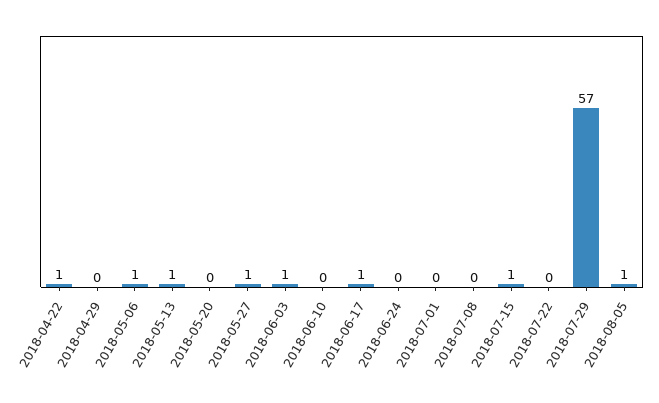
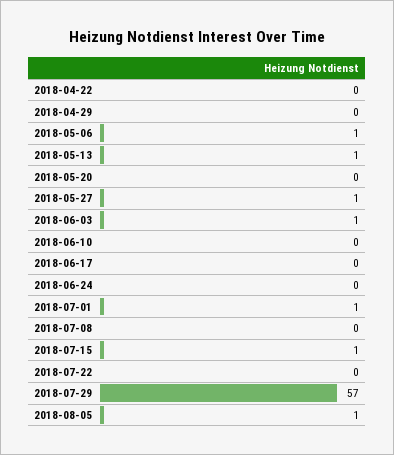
  {
-   "2018-04-22": 1,
+   "2018-04-22": 0,
    "2018-04-29": 0,
    "2018-05-06": 1,
    "2018-05-13": 1,
    "2018-05-20": 0,
    "2018-05-27": 1,
    "2018-06-03": 1,
    "2018-06-10": 0,
-   "2018-06-17": 1,
+   "2018-06-17": 0,
    "2018-06-24": 0,
-   "2018-07-01": 0,
+   "2018-07-01": 1,
    "2018-07-08": 0,
    "2018-07-15": 1,
    "2018-07-22": 0,
    "2018-07-29": 57,
    "2018-08-05": 1
  }

